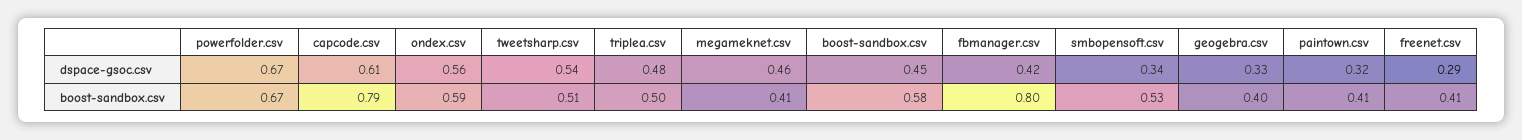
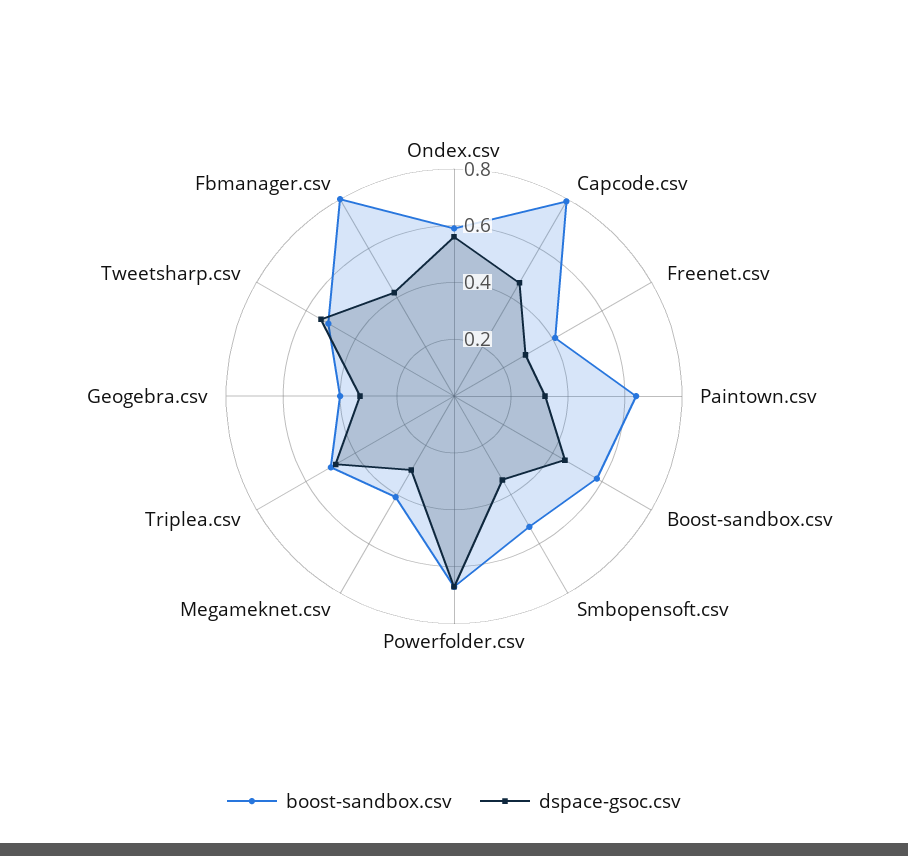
  {
    "dspace-gsoc.csv": {
      "powerfolder.csv": 0.67,
-     "capcode.csv": 0.61,
+     "capcode.csv": 0.45,
      "ondex.csv": 0.56,
      "tweetsharp.csv": 0.54,
      "triplea.csv": 0.48,
-     "megameknet.csv": 0.46,
+     "megameknet.csv": 0.3,
      "boost-sandbox.csv": 0.45,
      "fbmanager.csv": 0.42,
      "smbopensoft.csv": 0.34,
      "geogebra.csv": 0.33,
      "paintown.csv": 0.32,
      "freenet.csv": 0.29
    },
    "boost-sandbox.csv": {
      "powerfolder.csv": 0.67,
      "capcode.csv": 0.79,
      "ondex.csv": 0.59,
      "tweetsharp.csv": 0.51,
      "triplea.csv": 0.5,
      "megameknet.csv": 0.41,
      "boost-sandbox.csv": 0.58,
      "fbmanager.csv": 0.8,
      "smbopensoft.csv": 0.53,
      "geogebra.csv": 0.4,
-     "paintown.csv": 0.41,
+     "paintown.csv": 0.65,
      "freenet.csv": 0.41
    }
  }

